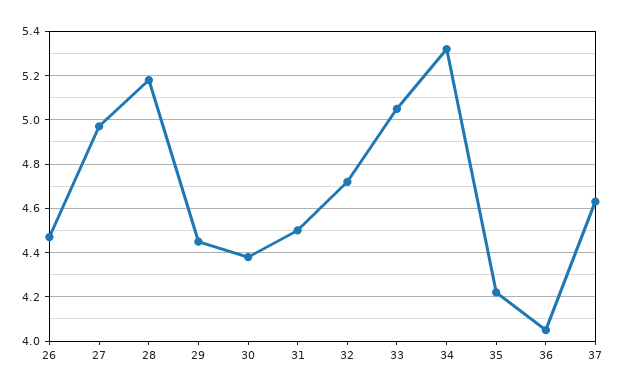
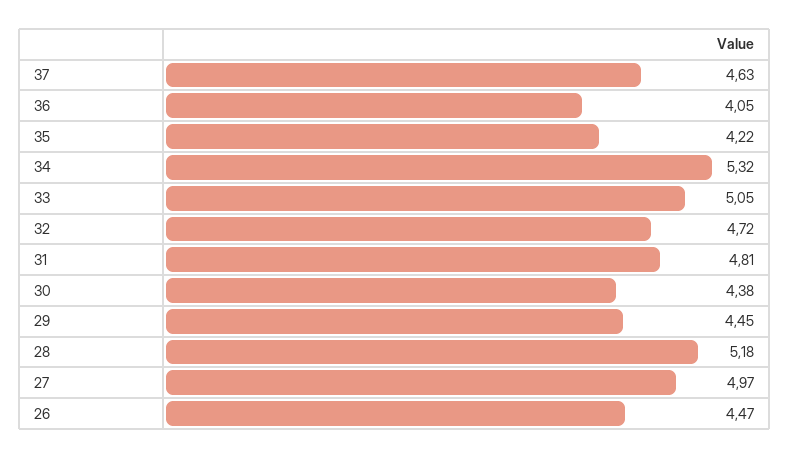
  {
    "26": 4.47,
    "27": 4.97,
    "28": 5.18,
    "29": 4.45,
    "30": 4.38,
-   "31": 4.5,
+   "31": 4.81,
    "32": 4.72,
    "33": 5.05,
    "34": 5.32,
    "35": 4.22,
    "36": 4.05,
    "37": 4.63
  }

